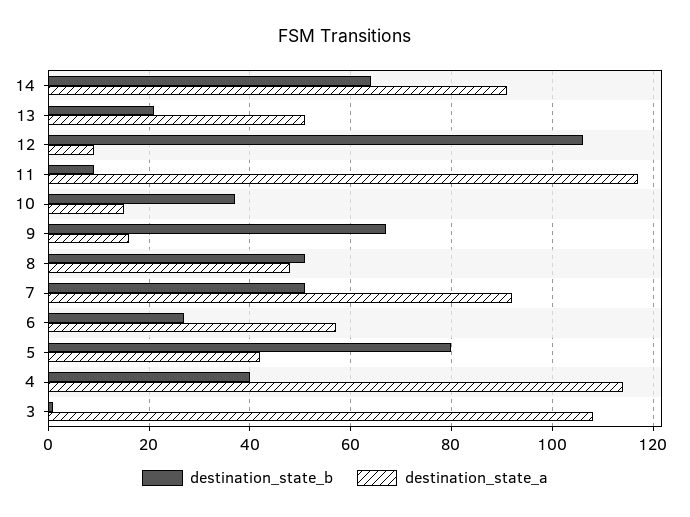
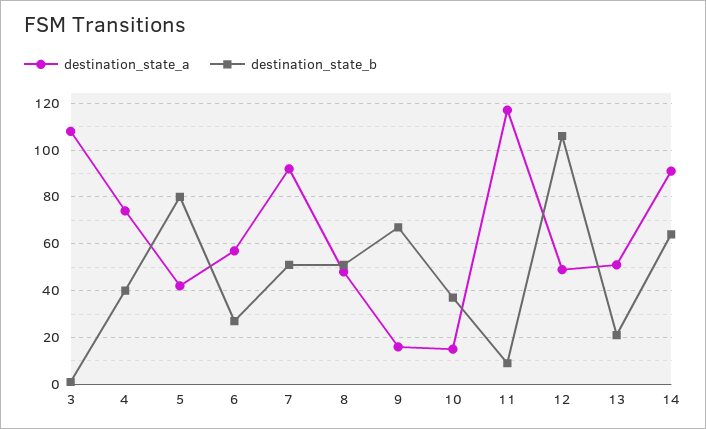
  {
    "destination_state_b": {
      "14": 65,
      "13": 20,
      "12": 105,
      "11": 10,
      "10": 35,
      "9": 65,
      "8": 50,
      "7": 50,
      "6": 25,
      "5": 80,
      "4": 40,
      "3": 0
    },
    "destination_state_a": {
      "14": 90,
      "13": 50,
-     "12": 10,
+     "12": 50,
      "11": 115,
      "10": 15,
      "9": 15,
      "8": 50,
      "7": 90,
      "6": 55,
      "5": 40,
-     "4": 115,
+     "4": 75,
      "3": 110
    }
  }

